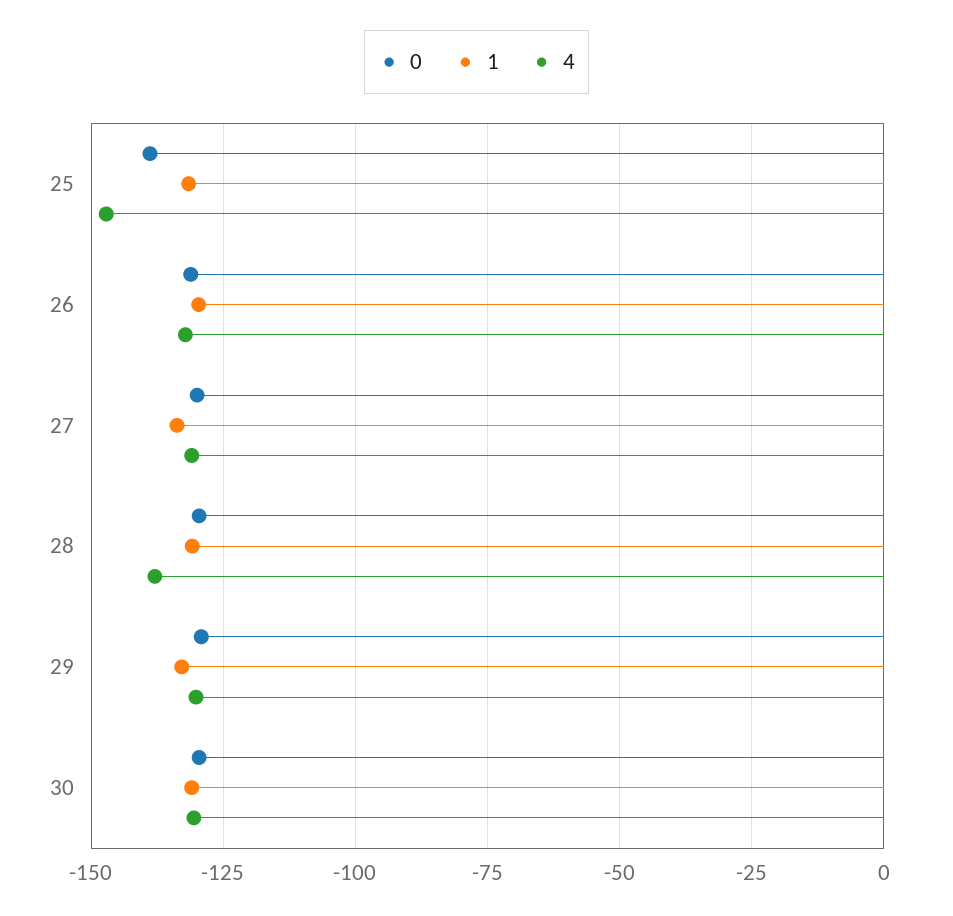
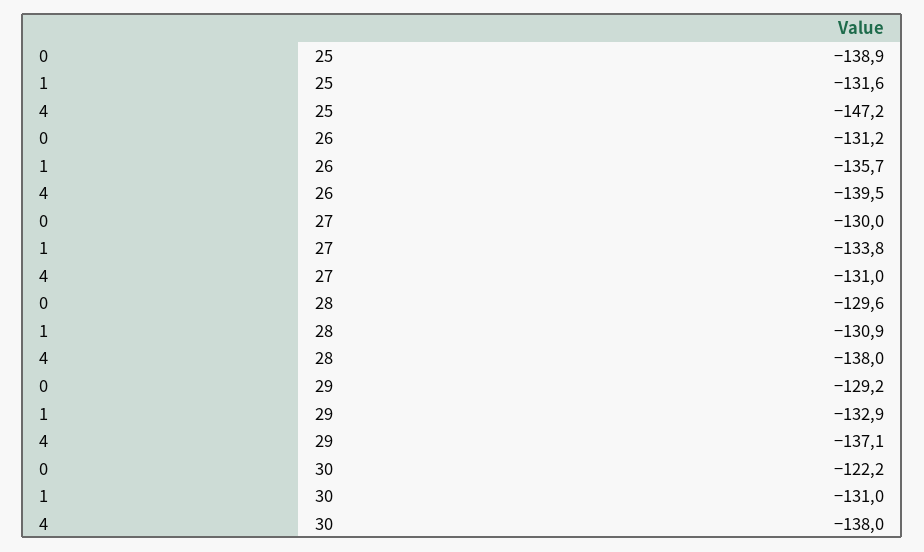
  {
    "0": {
      "25": -138.9,
      "26": -131.2,
      "27": -130,
      "28": -129.6,
      "29": -129.2,
-     "30": -130
+     "30": -122.2
    },
    "1": {
      "25": -131.6,
-     "26": -130,
+     "26": -135.7,
      "27": -133.8,
      "28": -130.9,
      "29": -132.9,
      "30": -131
    },
    "4": {
      "25": -147.2,
-     "26": -132.5,
+     "26": -139.5,
      "27": -131,
      "28": -138,
-     "29": -130,
+     "29": -137.1,
-     "30": -130
+     "30": -138
    }
  }

